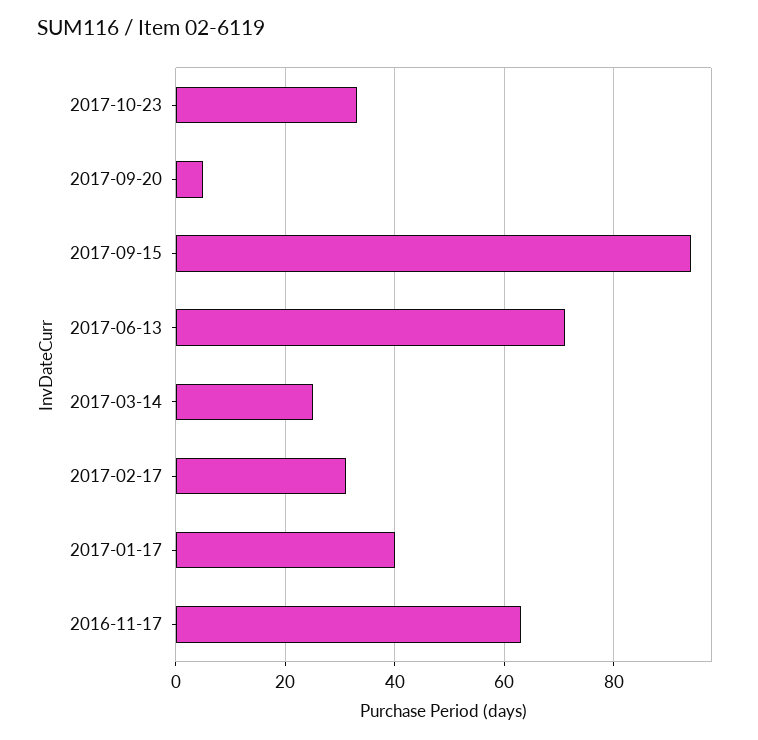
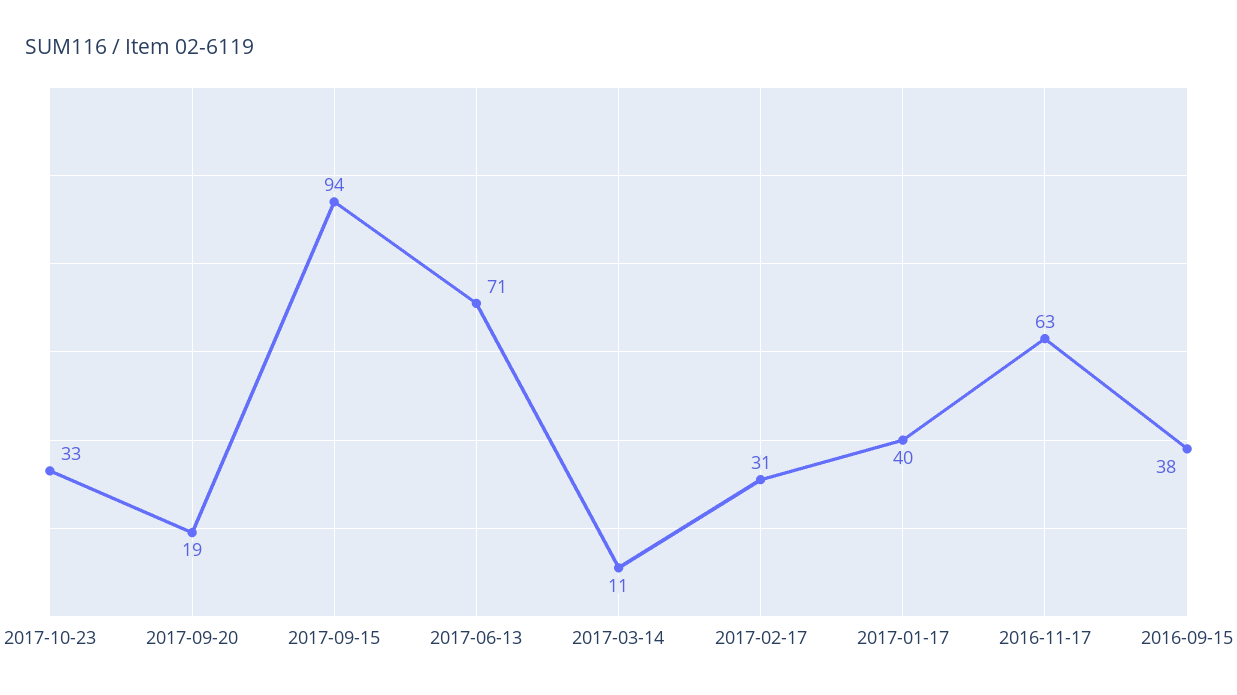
  {
    "2017-10-23": 33,
-   "2017-09-20": 5,
+   "2017-09-20": 19,
    "2017-09-15": 94,
    "2017-06-13": 71,
-   "2017-03-14": 25,
+   "2017-03-14": 11,
    "2017-02-17": 31,
    "2017-01-17": 40,
-   "2016-11-17": 63
+   "2016-11-17": 63,
+   "2016-09-15": 38
  }

